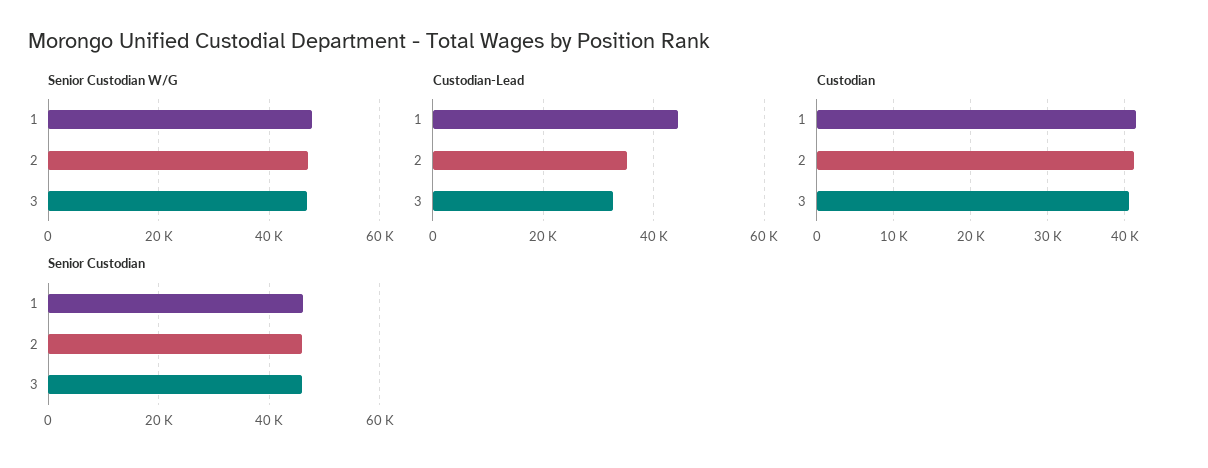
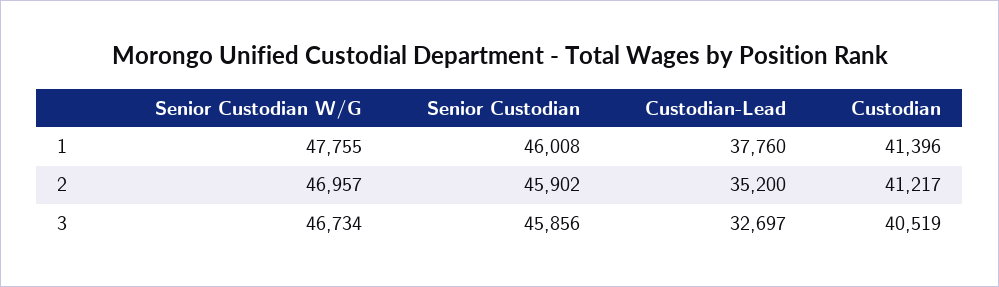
  {
    "Senior Custodian W/G": {
      "1": 47755,
      "2": 46957,
      "3": 46734
    },
    "Custodian-Lead": {
-     "1": 44000,
+     "1": 37760,
      "2": 35200,
      "3": 32697
    },
    "Custodian": {
      "1": 41396,
      "2": 41217,
      "3": 40519
    },
    "Senior Custodian": {
      "1": 46008,
      "2": 45902,
      "3": 45856
    }
  }

